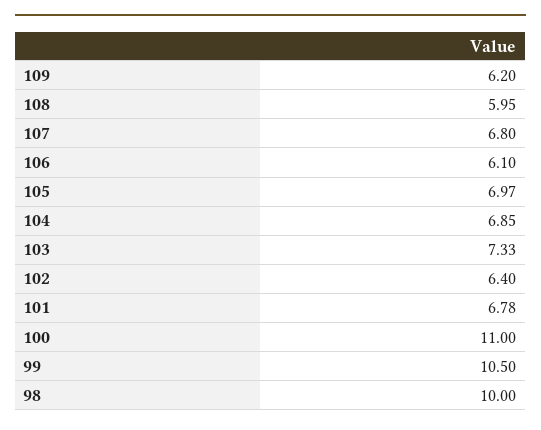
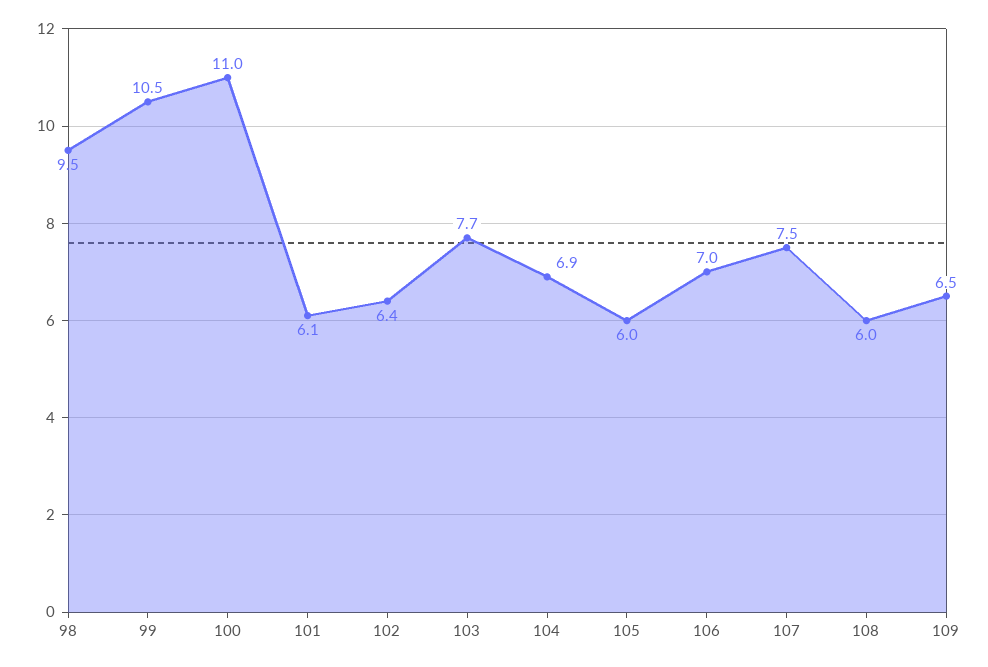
  {
-   "109": 6.2,
+   "109": 6.5,
    "108": 5.95,
-   "107": 6.8,
+   "107": 7.5,
-   "106": 6.1,
+   "106": 7,
-   "105": 6.97,
+   "105": 6,
    "104": 6.85,
-   "103": 7.33,
+   "103": 7.7,
    "102": 6.4,
-   "101": 6.78,
+   "101": 6.1,
    "100": 11,
    "99": 10.5,
-   "98": 10
+   "98": 9.5
  }

